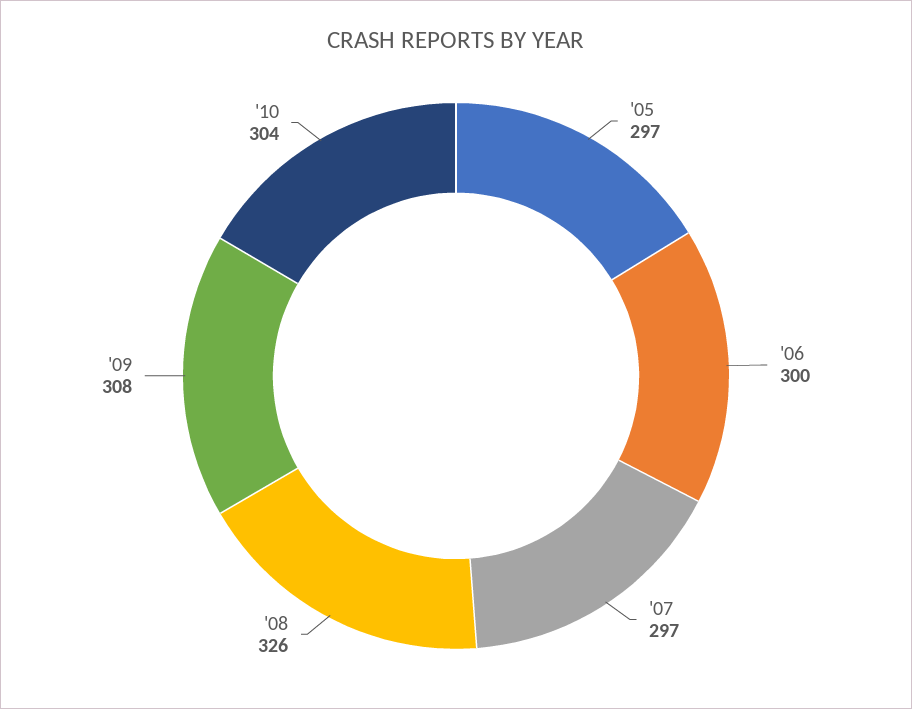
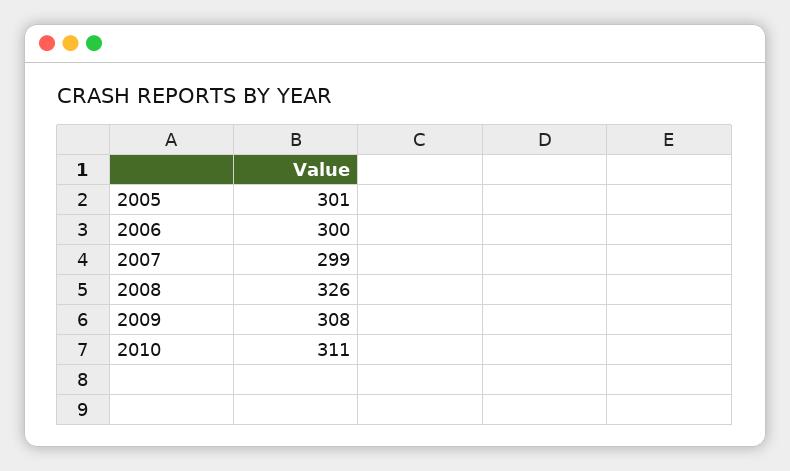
  {
-   "'05": 297,
+   "'05": 301,
    "'06": 300,
-   "'07": 297,
+   "'07": 299,
    "'08": 326,
    "'09": 308,
-   "'10": 304
+   "'10": 311
  }

